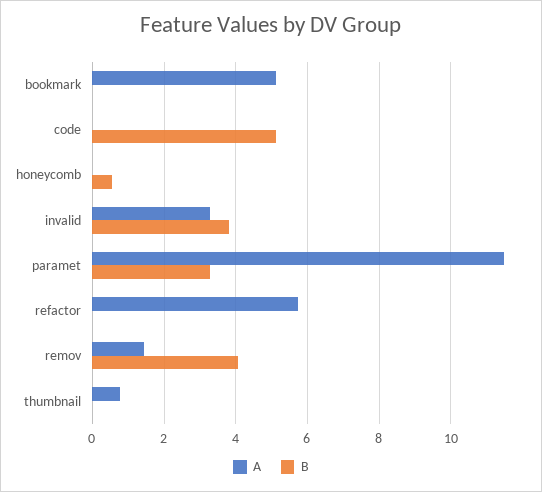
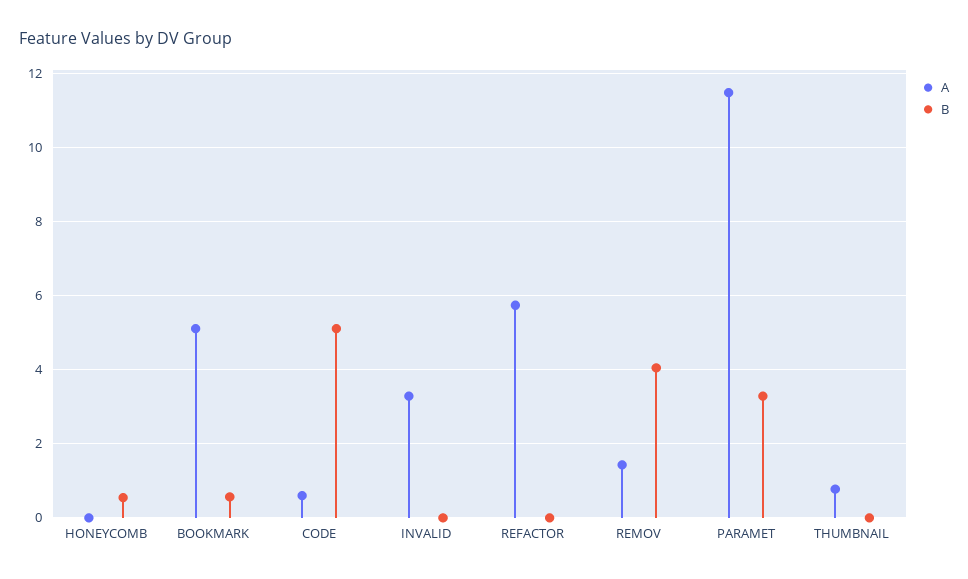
  {
    "A": {
      "bookmark": 5.2,
-     "code": 0,
+     "code": 0.6,
      "honeycomb": 0,
      "invalid": 3.2,
      "paramet": 11.4,
      "refactor": 5.8,
      "remov": 1.4,
      "thumbnail": 0.8
    },
    "B": {
-     "bookmark": 0,
+     "bookmark": 0.6,
      "code": 5.2,
      "honeycomb": 0.6,
-     "invalid": 3.8,
+     "invalid": 0,
      "paramet": 3.2,
      "refactor": 0,
      "remov": 4,
      "thumbnail": 0
    }
  }

